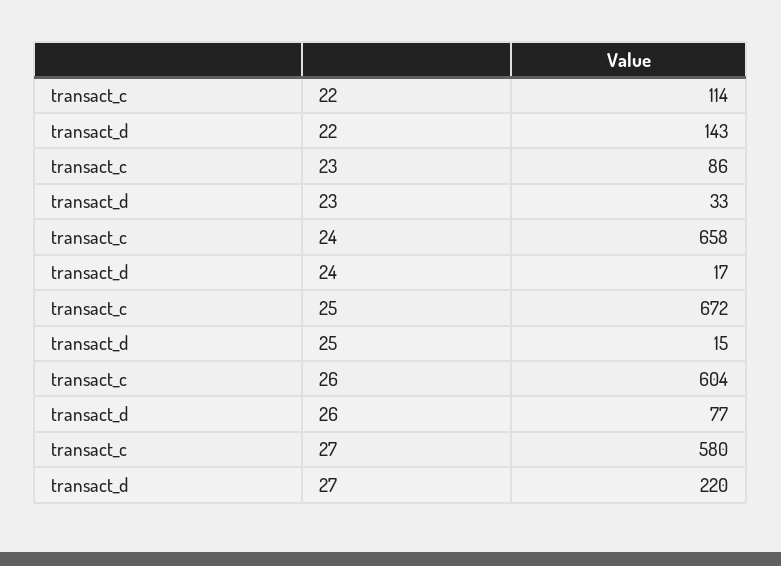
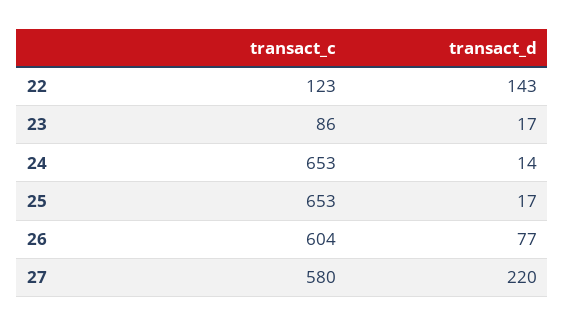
  {
    "transact_c": {
-     "22": 114,
+     "22": 123,
      "23": 86,
-     "24": 658,
+     "24": 653,
-     "25": 672,
+     "25": 653,
      "26": 604,
      "27": 580
    },
    "transact_d": {
      "22": 143,
-     "23": 33,
+     "23": 17,
-     "24": 17,
+     "24": 14,
-     "25": 15,
+     "25": 17,
      "26": 77,
      "27": 220
    }
  }

